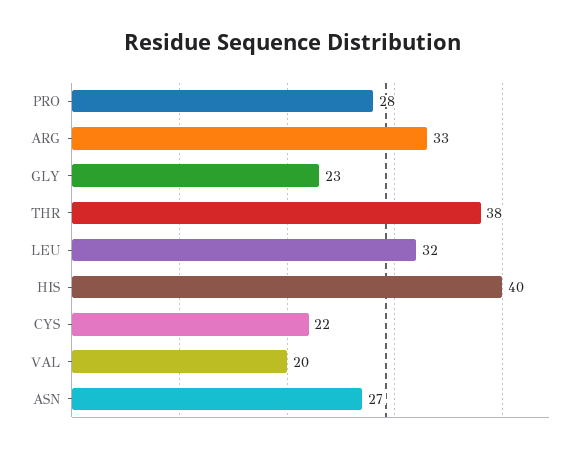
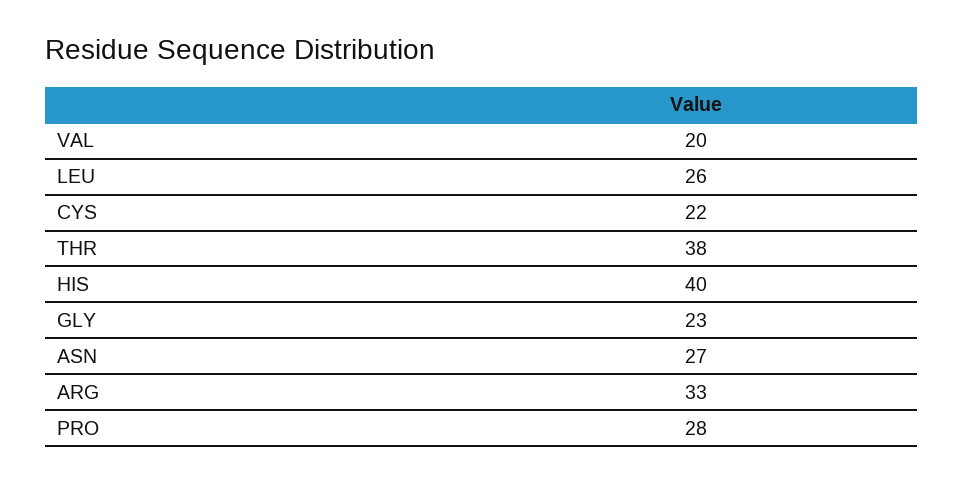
  {
    "PRO": 28,
    "ARG": 33,
    "GLY": 23,
    "THR": 38,
-   "LEU": 32,
+   "LEU": 26,
    "HIS": 40,
    "CYS": 22,
    "VAL": 20,
    "ASN": 27
  }

